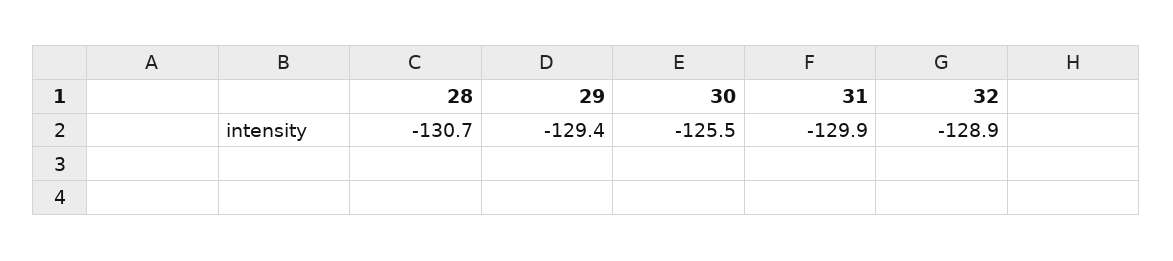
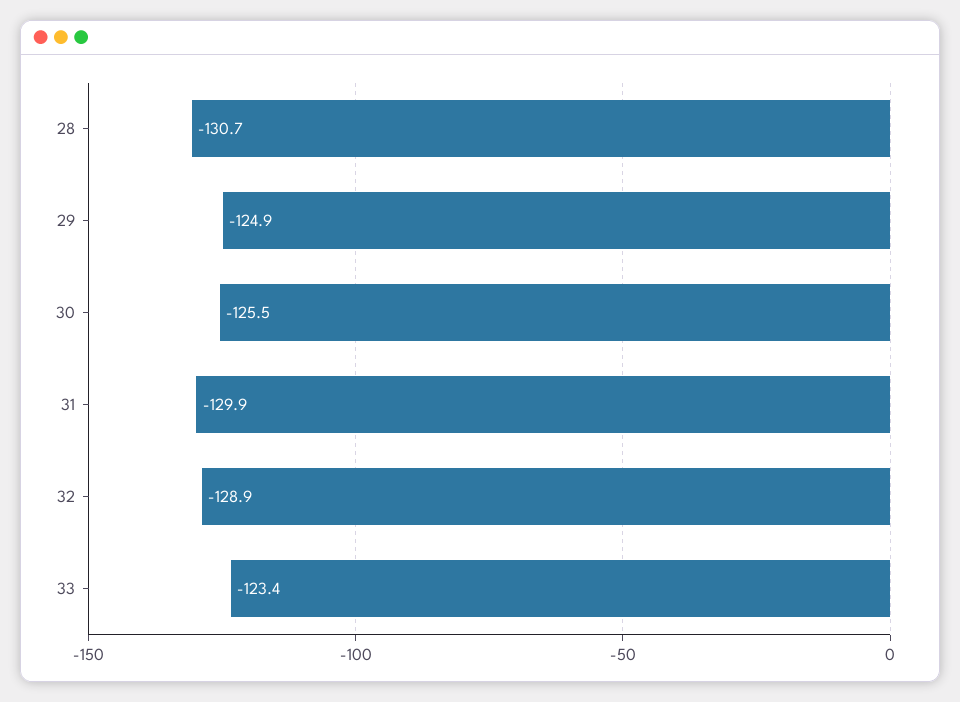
  {
    "28": -130.7,
-   "29": -129.4,
+   "29": -124.9,
    "30": -125.5,
    "31": -129.9,
-   "32": -128.9
+   "32": -128.9,
+   "33": -123.4
  }

